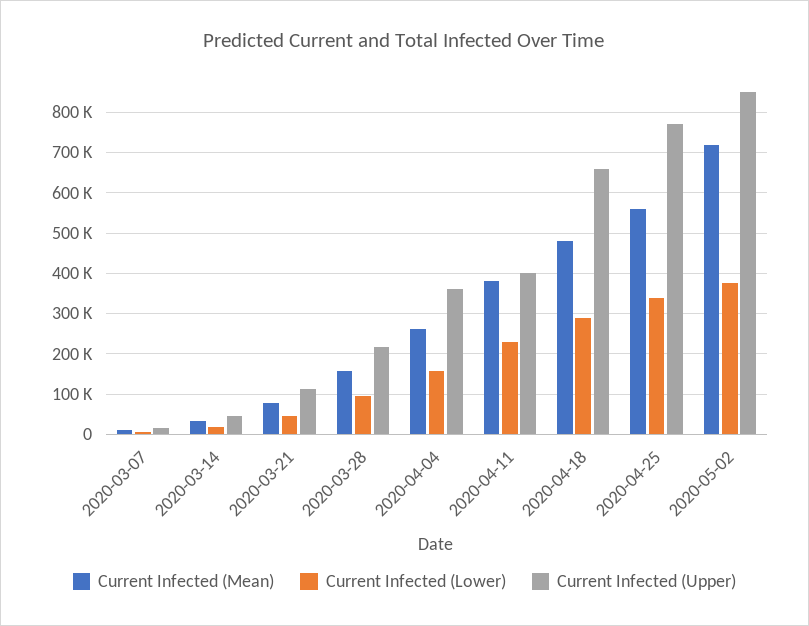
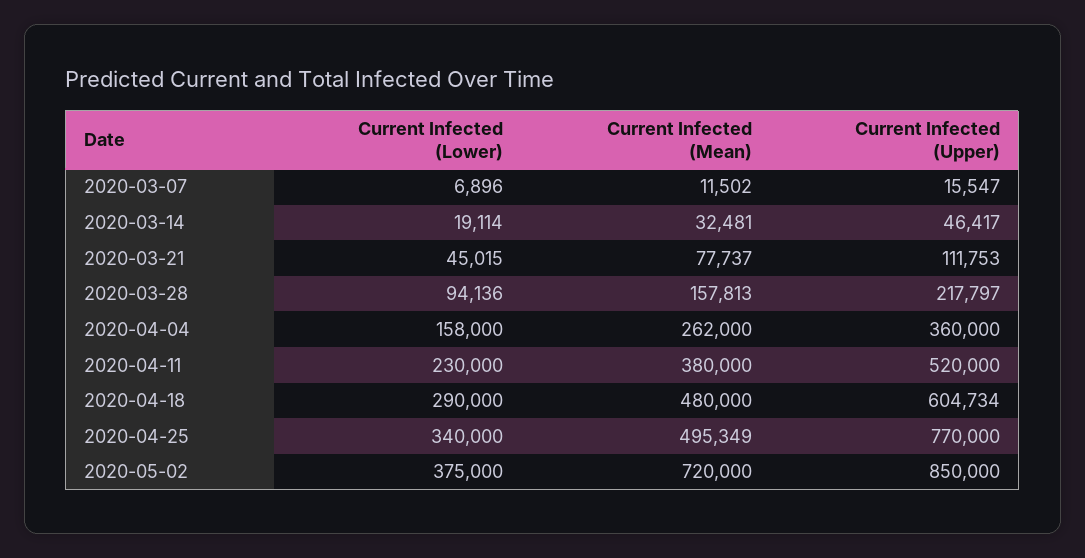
  {
    "Current Infected (Mean)": {
      "2020-03-07": 11502,
      "2020-03-14": 32481,
      "2020-03-21": 77737,
      "2020-03-28": 157813,
      "2020-04-04": 262000,
      "2020-04-11": 380000,
      "2020-04-18": 480000,
-     "2020-04-25": 560000,
+     "2020-04-25": 495349,
      "2020-05-02": 720000
    },
    "Current Infected (Lower)": {
      "2020-03-07": 6896,
      "2020-03-14": 19114,
      "2020-03-21": 45015,
      "2020-03-28": 94136,
      "2020-04-04": 158000,
      "2020-04-11": 230000,
      "2020-04-18": 290000,
      "2020-04-25": 340000,
      "2020-05-02": 375000
    },
    "Current Infected (Upper)": {
      "2020-03-07": 15547,
      "2020-03-14": 46417,
      "2020-03-21": 111753,
      "2020-03-28": 217797,
      "2020-04-04": 360000,
-     "2020-04-11": 400000,
+     "2020-04-11": 520000,
-     "2020-04-18": 660000,
+     "2020-04-18": 604734,
      "2020-04-25": 770000,
      "2020-05-02": 850000
    }
  }

